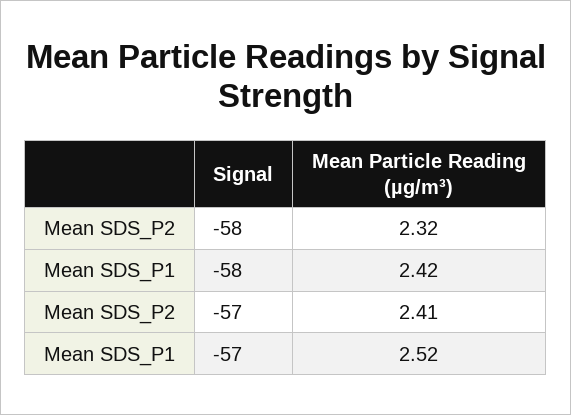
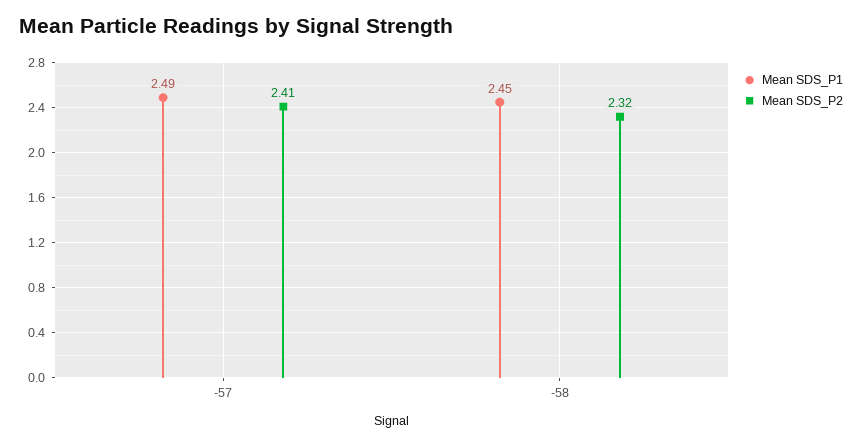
  {
    "Mean SDS_P2": {
      "-58": 2.32,
      "-57": 2.41
    },
    "Mean SDS_P1": {
-     "-58": 2.42,
+     "-58": 2.45,
-     "-57": 2.52
+     "-57": 2.49
    }
  }

